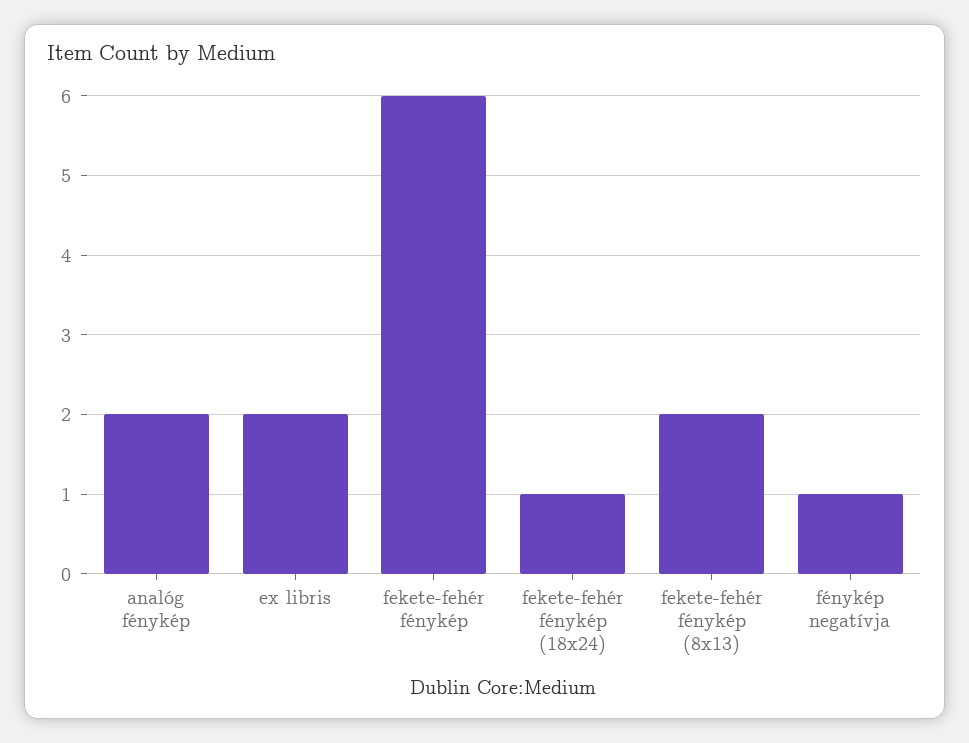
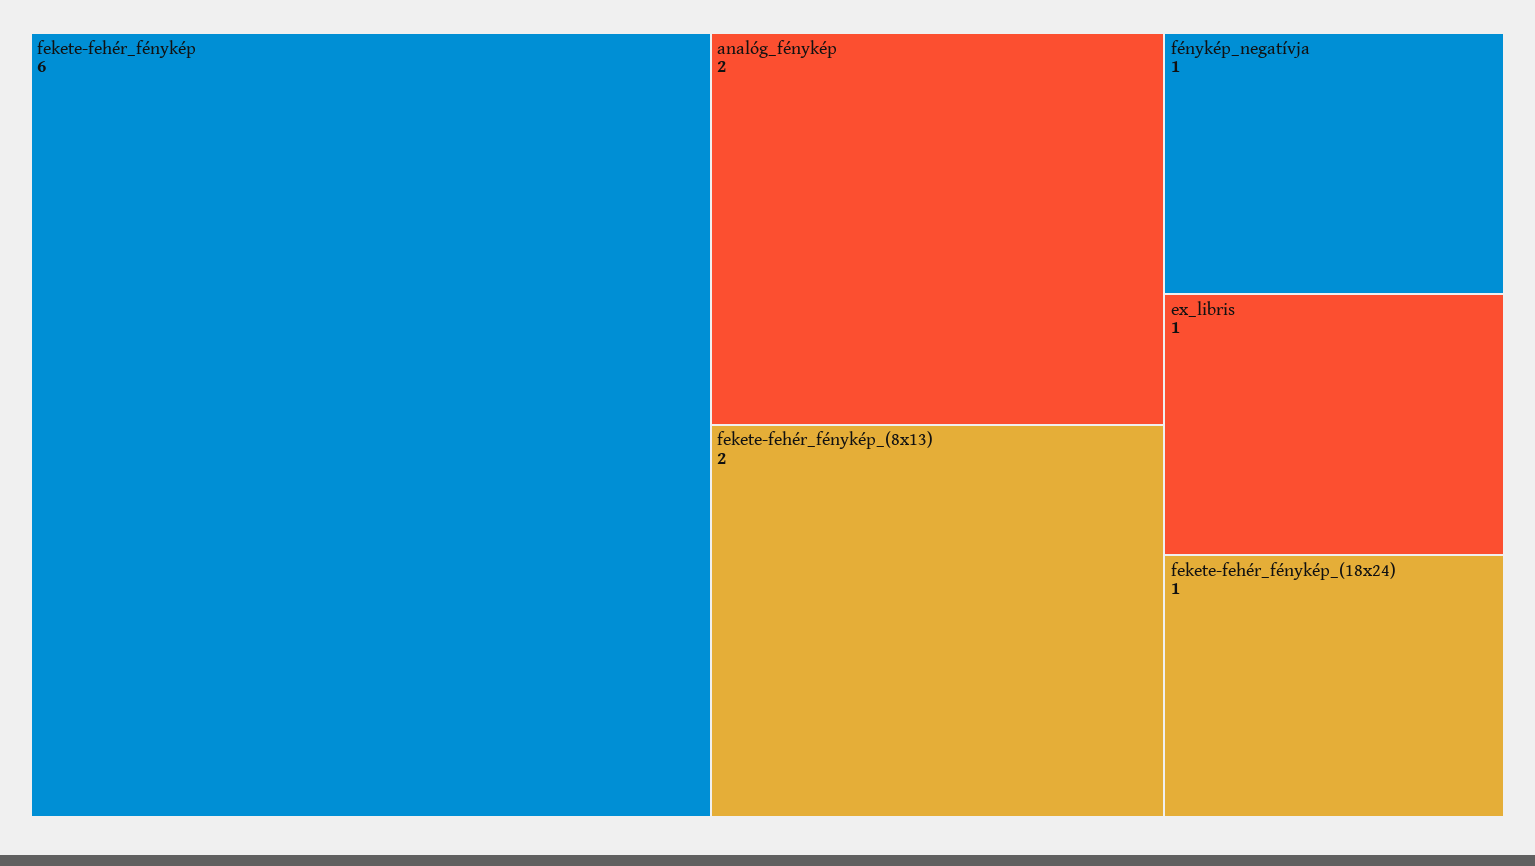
  {
    "analóg fénykép": 2,
-   "ex libris": 2,
+   "ex libris": 1,
    "fekete-fehér fénykép": 6,
    "fekete-fehér fénykép (18x24)": 1,
    "fekete-fehér fénykép (8x13)": 2,
    "fénykép negatívja": 1
  }

